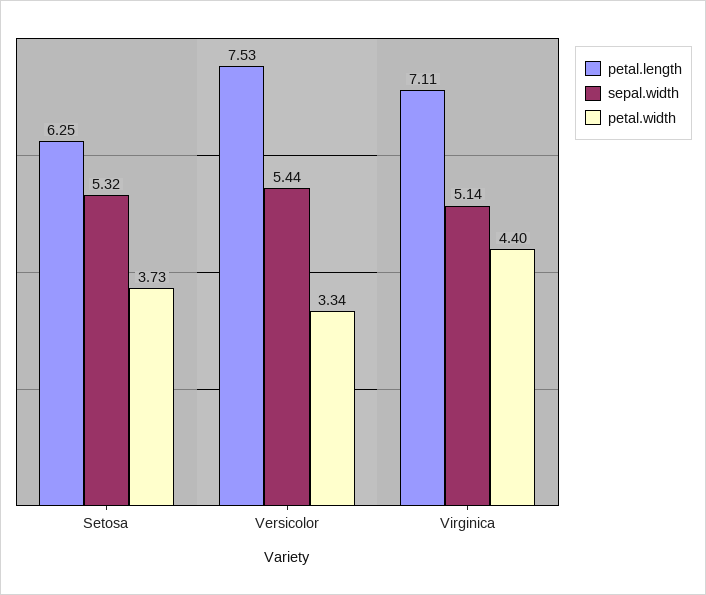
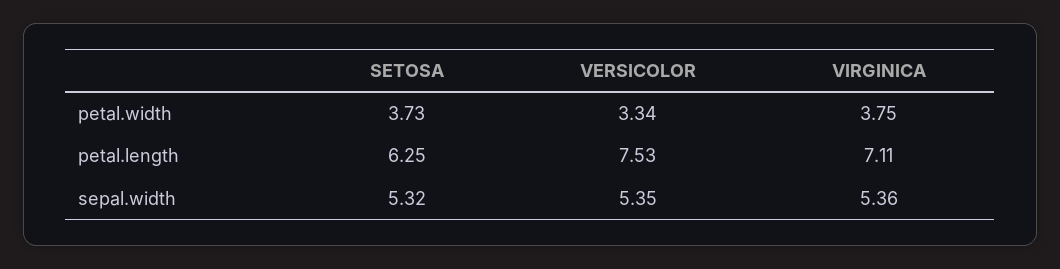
  {
    "petal.length": {
      "Setosa": 6.25,
      "Versicolor": 7.53,
      "Virginica": 7.11
    },
    "sepal.width": {
      "Setosa": 5.32,
-     "Versicolor": 5.44,
+     "Versicolor": 5.35,
-     "Virginica": 5.14
+     "Virginica": 5.36
    },
    "petal.width": {
      "Setosa": 3.73,
      "Versicolor": 3.34,
-     "Virginica": 4.4
+     "Virginica": 3.75
    }
  }

